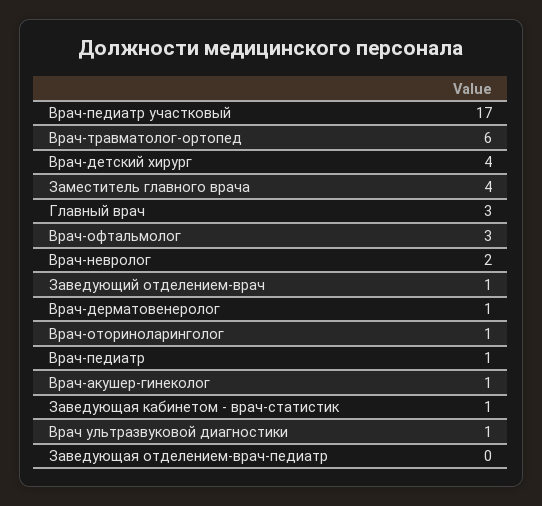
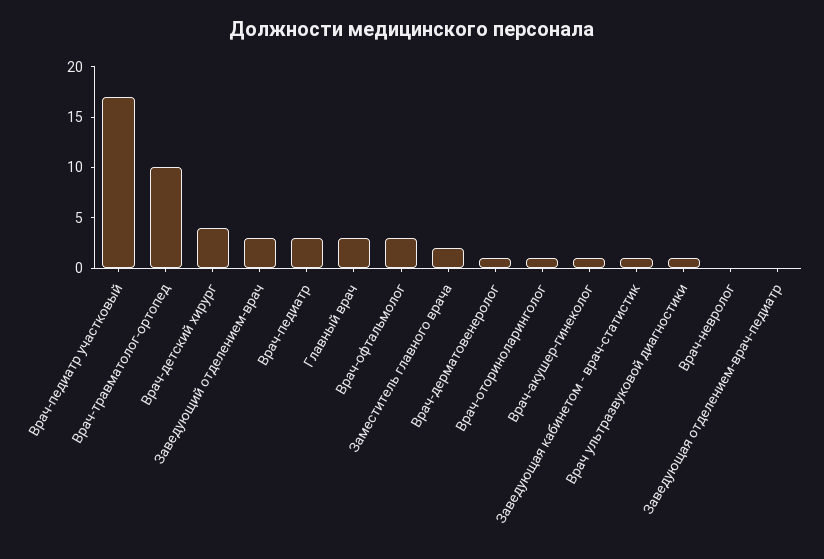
  {
    "Врач-педиатр участковый": 17,
-   "Врач-травматолог-ортопед": 6,
+   "Врач-травматолог-ортопед": 10,
    "Врач-детский хирург": 4,
-   "Заместитель главного врача": 4,
+   "Заместитель главного врача": 2,
    "Главный врач": 3,
    "Врач-офтальмолог": 3,
-   "Врач-невролог": 2,
+   "Врач-невролог": 0,
-   "Заведующий отделением-врач": 1,
+   "Заведующий отделением-врач": 3,
    "Врач-дерматовенеролог": 1,
    "Врач-оториноларинголог": 1,
-   "Врач-педиатр": 1,
+   "Врач-педиатр": 3,
    "Врач-акушер-гинеколог": 1,
    "Заведующая кабинетом - врач-статистик": 1,
    "Врач ультразвуковой диагностики": 1,
    "Заведующая отделением-врач-педиатр": 0
  }

